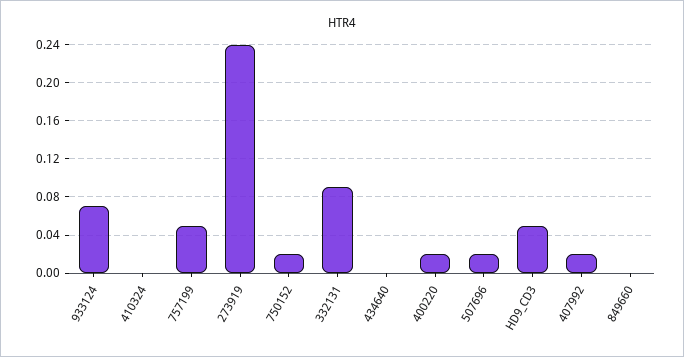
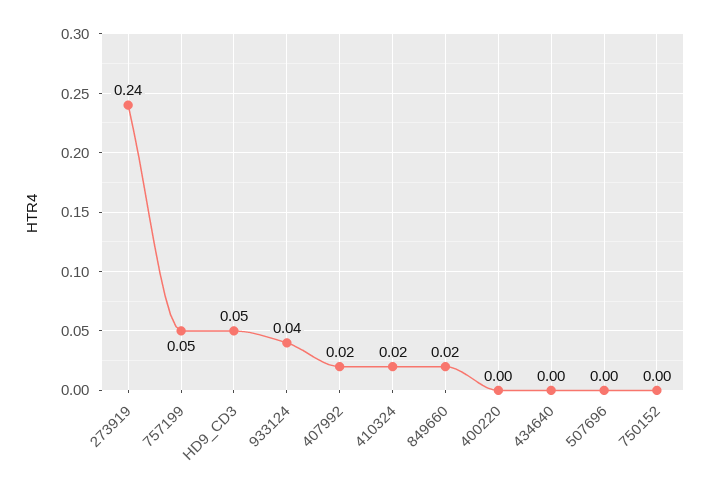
  {
-   "933124": 0.07,
+   "933124": 0.04,
-   "410324": 0,
+   "410324": 0.02,
    "757199": 0.05,
    "273919": 0.24,
-   "750152": 0.02,
+   "750152": 0,
-   "332131": 0.09,
    "434640": 0,
-   "400220": 0.02,
+   "400220": 0,
-   "507696": 0.02,
+   "507696": 0,
    "HD9_CD3": 0.05,
    "407992": 0.02,
-   "849660": 0
+   "849660": 0.02
  }

